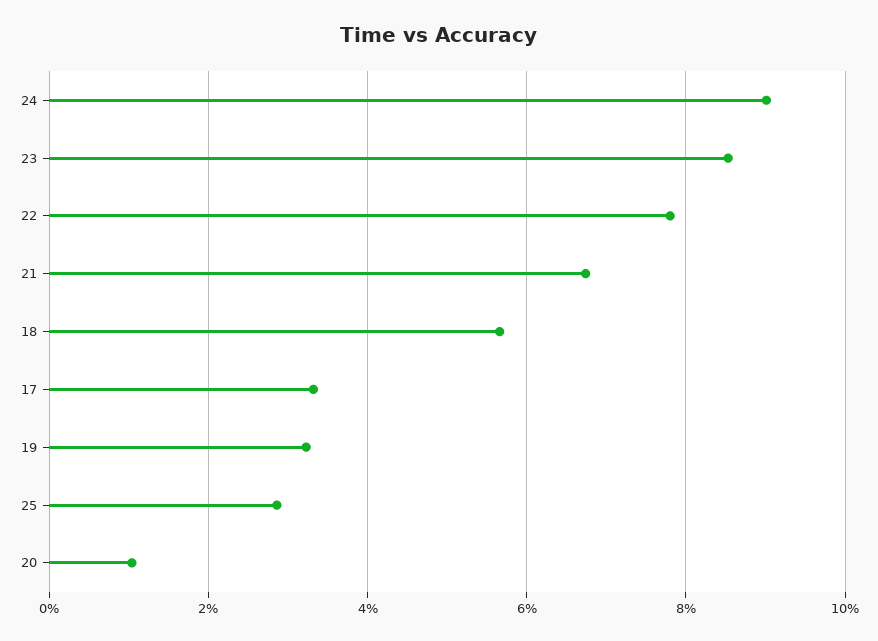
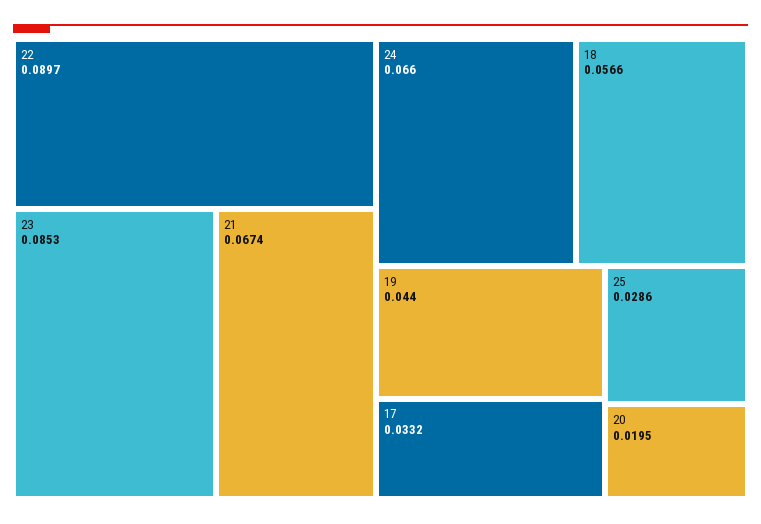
  {
-   "24": 0.09,
+   "24": 0.066,
    "23": 0.0853,
-   "22": 0.078,
+   "22": 0.0897,
    "21": 0.0674,
    "18": 0.0566,
    "17": 0.0332,
-   "19": 0.032,
+   "19": 0.044,
    "25": 0.0286,
-   "20": 0.01
+   "20": 0.0195
  }

